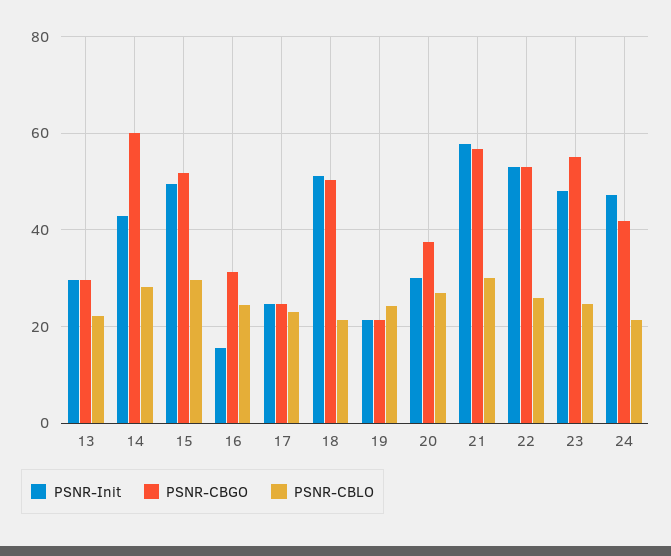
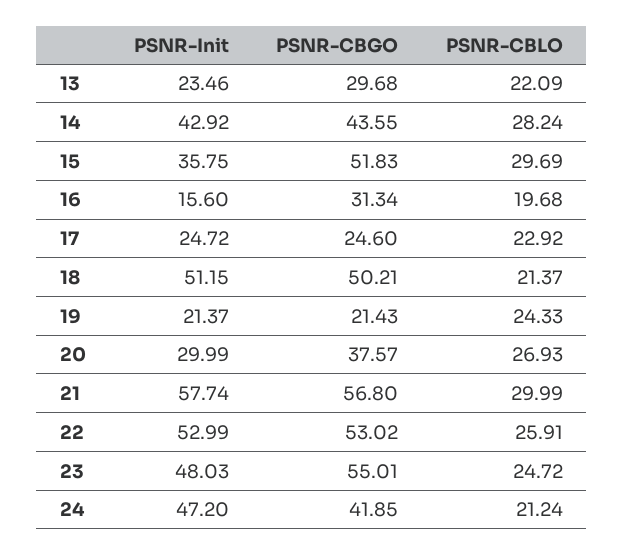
  {
    "PSNR-Init": {
-     "13": 30,
+     "13": 23.46,
      "14": 42.92,
-     "15": 50,
+     "15": 35.75,
      "16": 15.6,
      "17": 24.72,
      "18": 51.15,
      "19": 21.37,
      "20": 29.99,
      "21": 57.74,
      "22": 52.99,
      "23": 48.03,
      "24": 47.2
    },
    "PSNR-CBGO": {
      "13": 29.68,
-     "14": 60,
+     "14": 43.55,
      "15": 51.83,
      "16": 31.34,
      "17": 24.6,
      "18": 50.21,
      "19": 21.43,
      "20": 37.57,
      "21": 56.8,
      "22": 53.02,
      "23": 55.01,
      "24": 41.85
    },
    "PSNR-CBLO": {
      "13": 22.09,
      "14": 28.24,
      "15": 29.69,
-     "16": 24,
+     "16": 19.68,
      "17": 22.92,
      "18": 21.37,
      "19": 24.33,
      "20": 26.93,
      "21": 29.99,
      "22": 25.91,
      "23": 24.72,
      "24": 21.24
    }
  }

